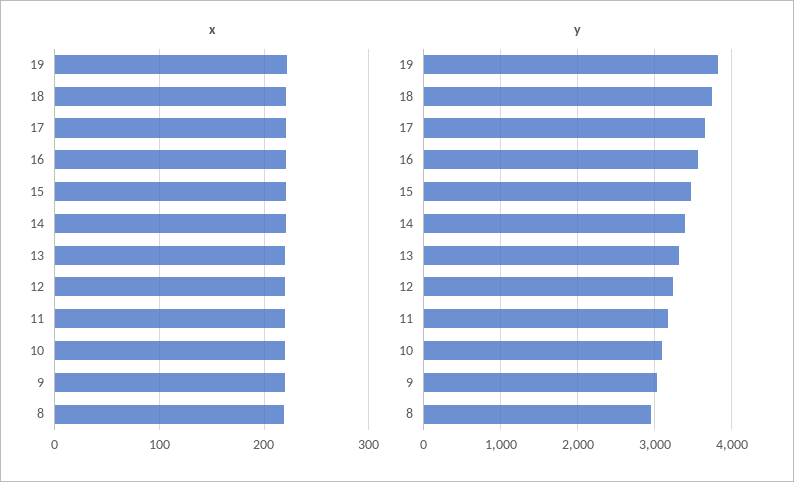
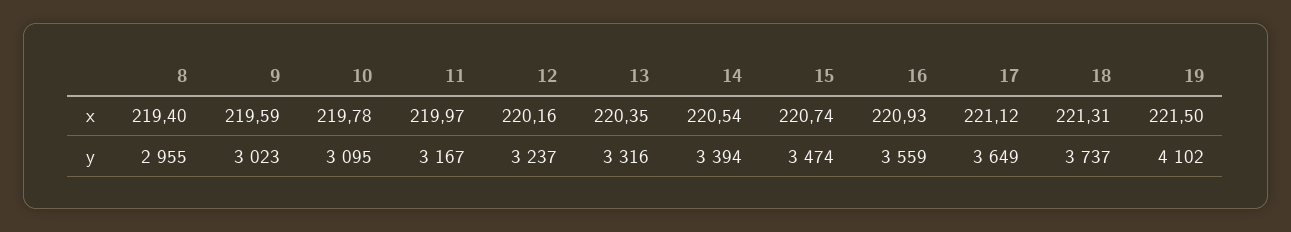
  {
    "x": {
      "19": 221.5,
      "18": 221.31,
      "17": 221.12,
      "16": 220.93,
      "15": 220.74,
      "14": 220.54,
      "13": 220.35,
      "12": 220.16,
      "11": 219.97,
      "10": 219.78,
      "9": 219.59,
      "8": 219.4
    },
    "y": {
-     "19": 3800,
+     "19": 4102,
      "18": 3737,
      "17": 3649,
      "16": 3559,
      "15": 3474,
      "14": 3394,
      "13": 3316,
      "12": 3237,
      "11": 3167,
      "10": 3095,
      "9": 3023,
      "8": 2955
    }
  }

